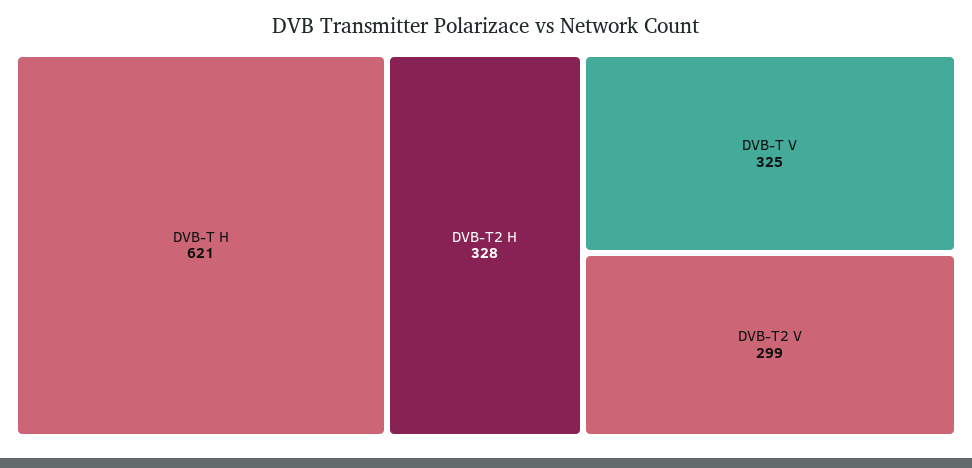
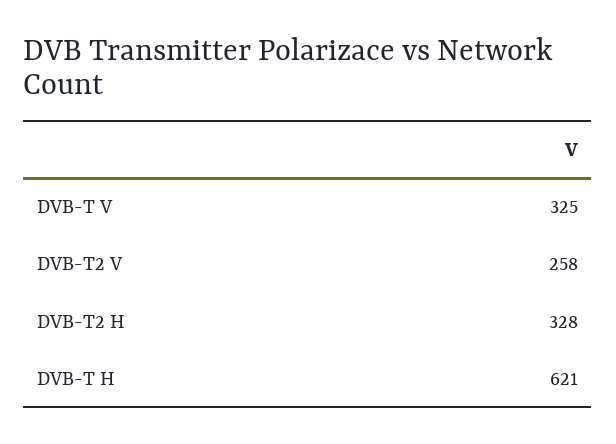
  {
    "DVB-T H": 621,
    "DVB-T2 H": 328,
    "DVB-T V": 325,
-   "DVB-T2 V": 299
+   "DVB-T2 V": 258
  }

